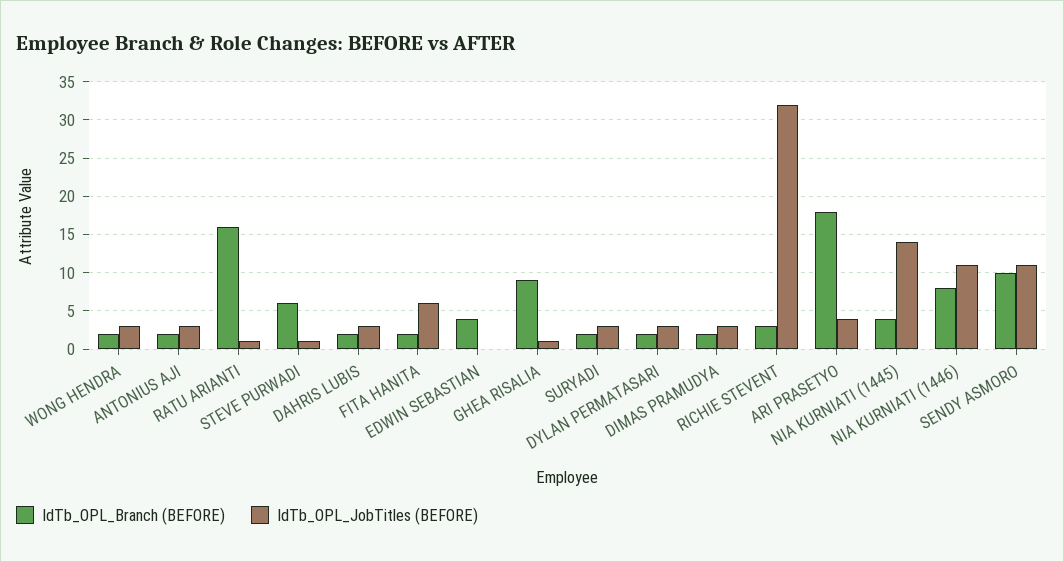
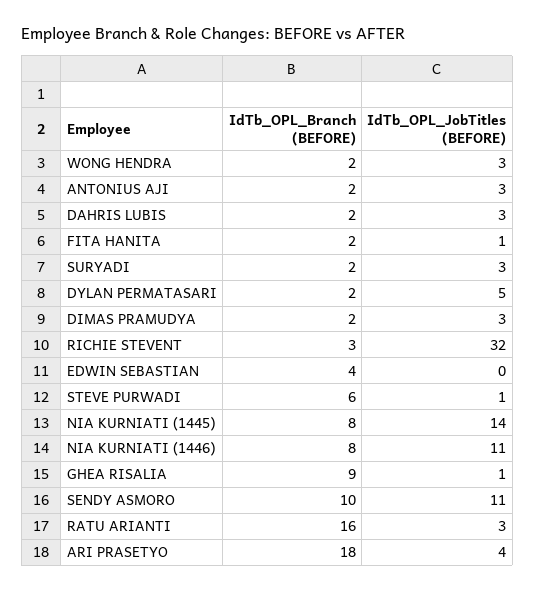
  {
    "IdTb_OPL_Branch (BEFORE)": {
      "WONG HENDRA": 2,
      "ANTONIUS AJI": 2,
      "RATU ARIANTI": 16,
      "STEVE PURWADI": 6,
      "DAHRIS LUBIS": 2,
      "FITA HANITA": 2,
      "EDWIN SEBASTIAN": 4,
      "GHEA RISALIA": 9,
      "SURYADI": 2,
      "DYLAN PERMATASARI": 2,
      "DIMAS PRAMUDYA": 2,
      "RICHIE STEVENT": 3,
      "ARI PRASETYO": 18,
-     "NIA KURNIATI (1445)": 4,
+     "NIA KURNIATI (1445)": 8,
      "NIA KURNIATI (1446)": 8,
      "SENDY ASMORO": 10
    },
    "IdTb_OPL_JobTitles (BEFORE)": {
      "WONG HENDRA": 3,
      "ANTONIUS AJI": 3,
-     "RATU ARIANTI": 1,
+     "RATU ARIANTI": 3,
      "STEVE PURWADI": 1,
      "DAHRIS LUBIS": 3,
-     "FITA HANITA": 6,
+     "FITA HANITA": 1,
      "EDWIN SEBASTIAN": 0,
      "GHEA RISALIA": 1,
      "SURYADI": 3,
-     "DYLAN PERMATASARI": 3,
+     "DYLAN PERMATASARI": 5,
      "DIMAS PRAMUDYA": 3,
      "RICHIE STEVENT": 32,
      "ARI PRASETYO": 4,
      "NIA KURNIATI (1445)": 14,
      "NIA KURNIATI (1446)": 11,
      "SENDY ASMORO": 11
    }
  }

